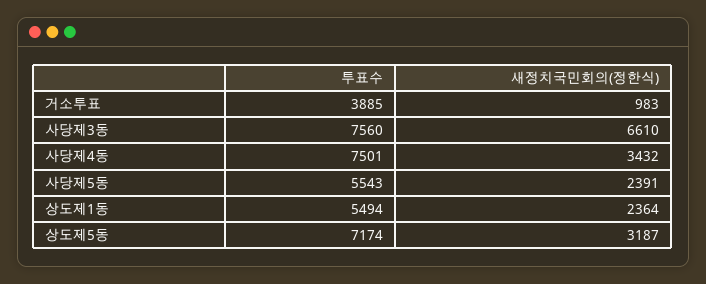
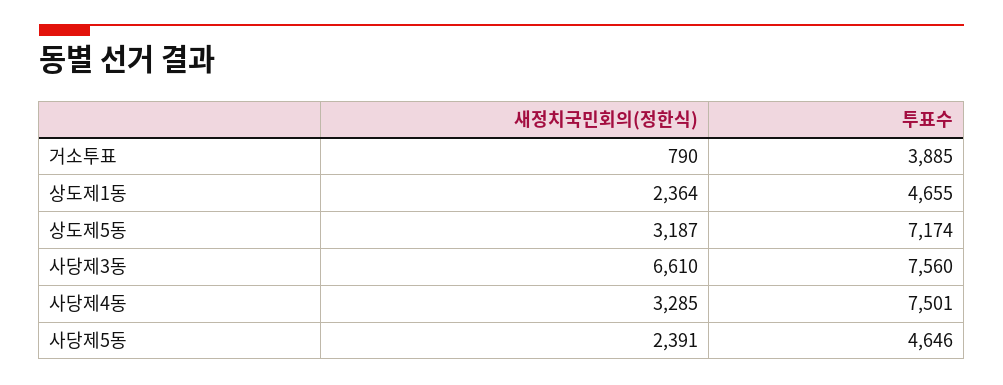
  {
    "투표수": {
      "거소투표": 3885,
      "사당제3동": 7560,
      "사당제4동": 7501,
-     "사당제5동": 5543,
+     "사당제5동": 4646,
-     "상도제1동": 5494,
+     "상도제1동": 4655,
      "상도제5동": 7174
    },
    "새정치국민회의(정한식)": {
-     "거소투표": 983,
+     "거소투표": 790,
      "사당제3동": 6610,
-     "사당제4동": 3432,
+     "사당제4동": 3285,
      "사당제5동": 2391,
      "상도제1동": 2364,
      "상도제5동": 3187
    }
  }

